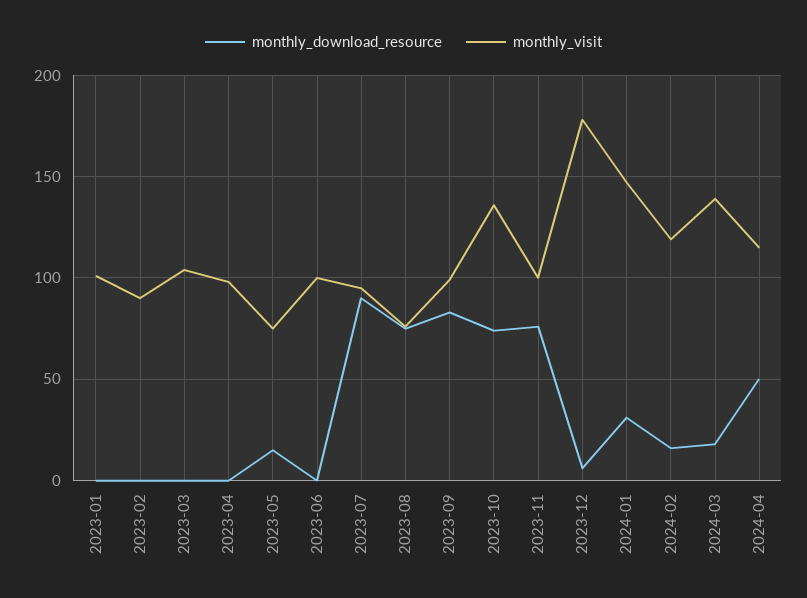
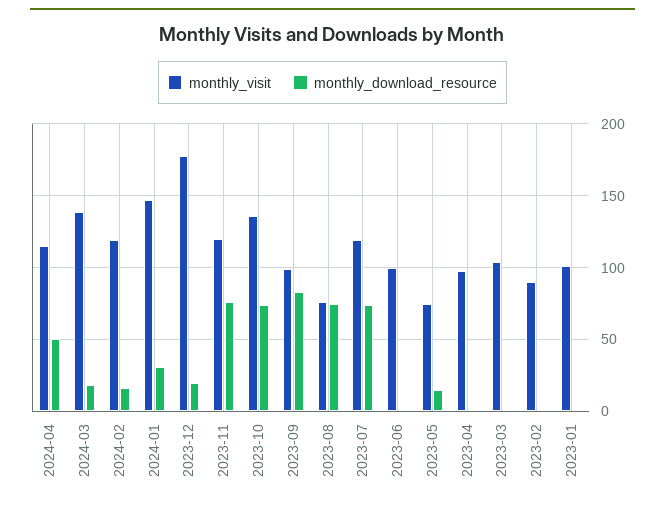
  {
    "monthly_download_resource": {
      "2023-01": 0,
      "2023-02": 0,
      "2023-03": 0,
      "2023-04": 0,
      "2023-05": 15,
      "2023-06": 0,
-     "2023-07": 90,
+     "2023-07": 75,
      "2023-08": 75,
      "2023-09": 85,
      "2023-10": 75,
      "2023-11": 75,
-     "2023-12": 5,
+     "2023-12": 20,
      "2024-01": 30,
      "2024-02": 15,
      "2024-03": 20,
      "2024-04": 50
    },
    "monthly_visit": {
      "2023-01": 100,
      "2023-02": 90,
      "2023-03": 105,
      "2023-04": 100,
      "2023-05": 75,
      "2023-06": 100,
-     "2023-07": 95,
+     "2023-07": 120,
      "2023-08": 75,
      "2023-09": 100,
      "2023-10": 135,
-     "2023-11": 100,
+     "2023-11": 120,
      "2023-12": 180,
      "2024-01": 145,
      "2024-02": 120,
      "2024-03": 140,
      "2024-04": 115
    }
  }

